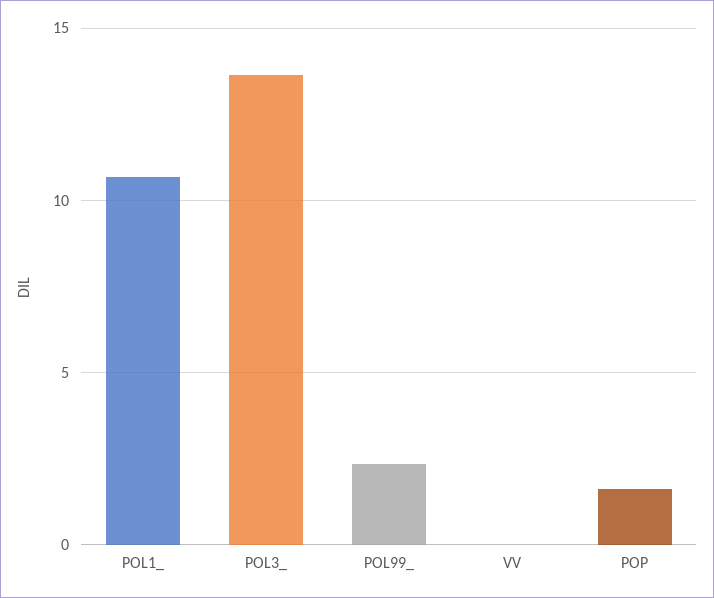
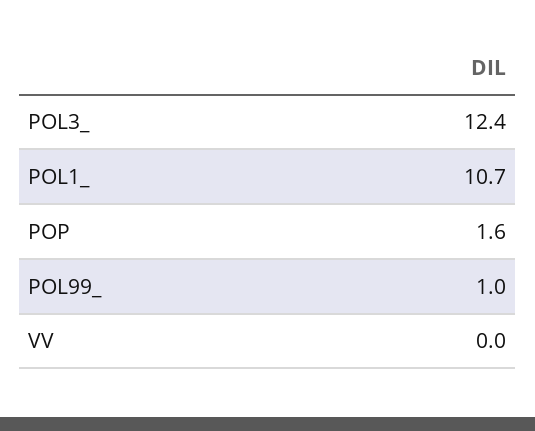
  {
    "POL1_": 10.7,
-   "POL3_": 13.5,
+   "POL3_": 12.4,
-   "POL99_": 2.5,
+   "POL99_": 1,
    "VV": 0,
    "POP": 1.6
  }

